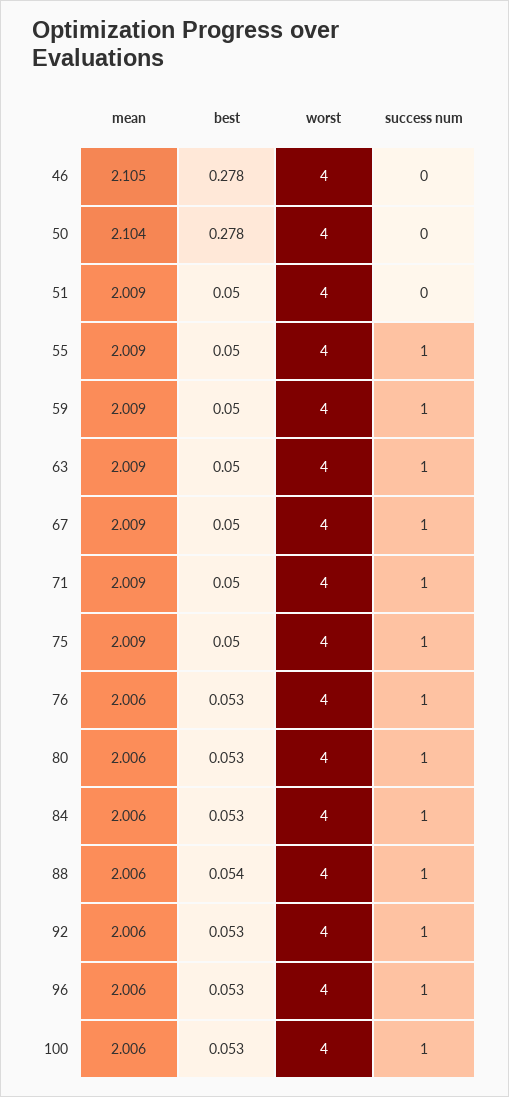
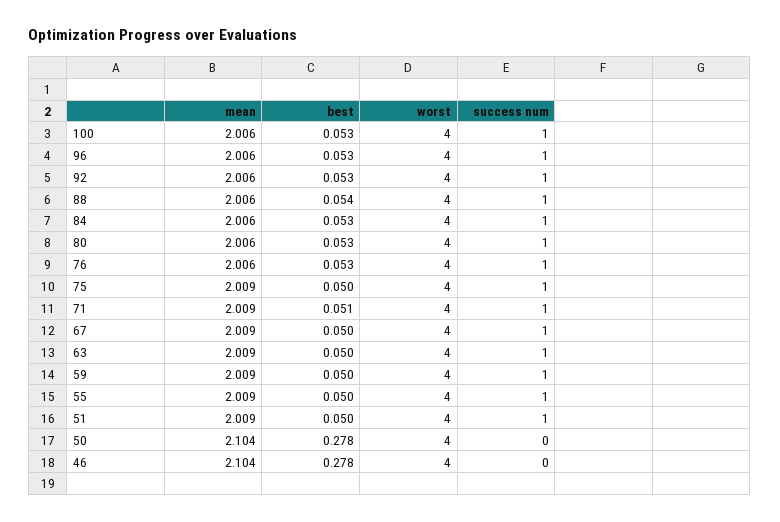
  {
    "mean": {
-     "46": 2.105,
+     "46": 2.104,
      "50": 2.104,
      "51": 2.009,
      "55": 2.009,
      "59": 2.009,
      "63": 2.009,
      "67": 2.009,
      "71": 2.009,
      "75": 2.009,
      "76": 2.006,
      "80": 2.006,
      "84": 2.006,
      "88": 2.006,
      "92": 2.006,
      "96": 2.006,
      "100": 2.006
    },
    "best": {
      "46": 0.278,
      "50": 0.278,
      "51": 0.05,
      "55": 0.05,
      "59": 0.05,
      "63": 0.05,
      "67": 0.05,
-     "71": 0.05,
+     "71": 0.051,
      "75": 0.05,
      "76": 0.053,
      "80": 0.053,
      "84": 0.053,
      "88": 0.054,
      "92": 0.053,
      "96": 0.053,
      "100": 0.053
    },
    "worst": {
      "46": 4,
      "50": 4,
      "51": 4,
      "55": 4,
      "59": 4,
      "63": 4,
      "67": 4,
      "71": 4,
      "75": 4,
      "76": 4,
      "80": 4,
      "84": 4,
      "88": 4,
      "92": 4,
      "96": 4,
      "100": 4
    },
    "success num": {
      "46": 0,
      "50": 0,
-     "51": 0,
+     "51": 1,
      "55": 1,
      "59": 1,
      "63": 1,
      "67": 1,
      "71": 1,
      "75": 1,
      "76": 1,
      "80": 1,
      "84": 1,
      "88": 1,
      "92": 1,
      "96": 1,
      "100": 1
    }
  }

